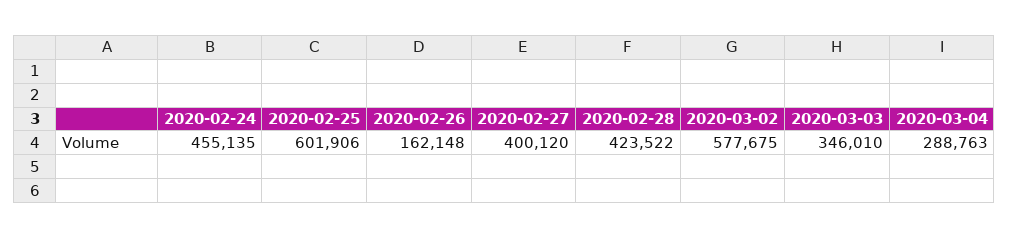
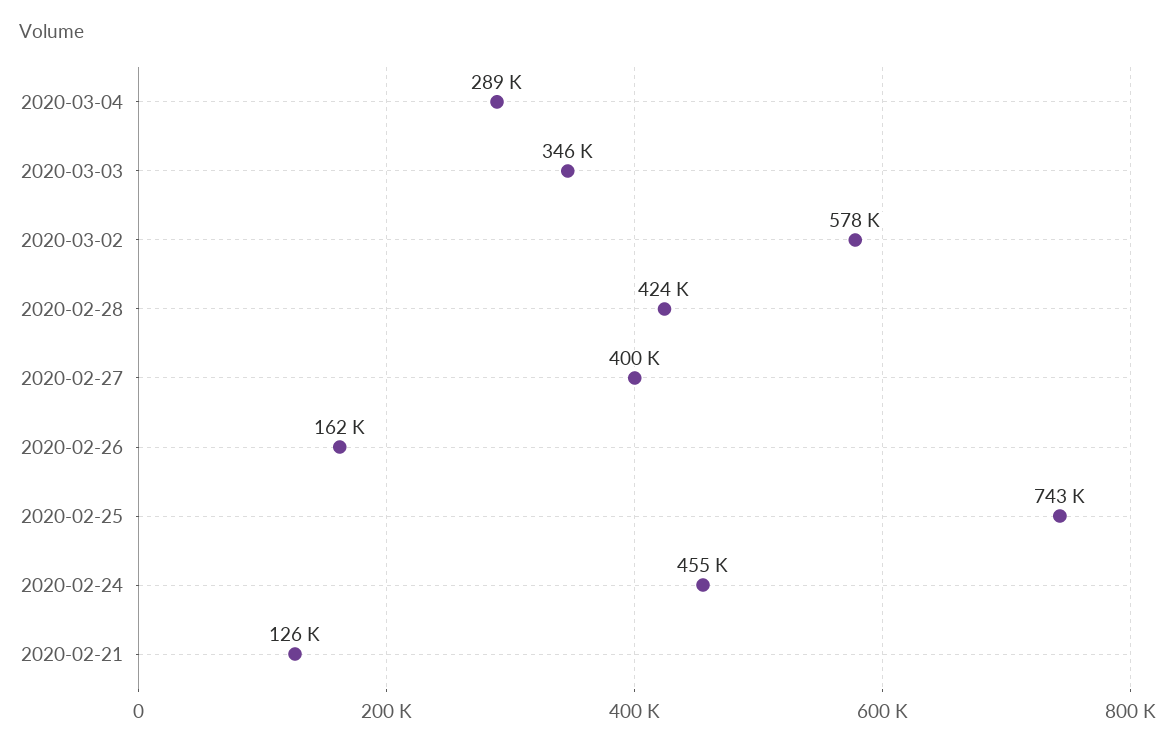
  {
    "2020-02-24": 455135,
-   "2020-02-25": 601906,
+   "2020-02-25": 743000,
    "2020-02-26": 162148,
    "2020-02-27": 400120,
    "2020-02-28": 423522,
    "2020-03-02": 577675,
    "2020-03-03": 346010,
-   "2020-03-04": 288763
+   "2020-03-04": 288763,
+   "2020-02-21": 126000
  }

